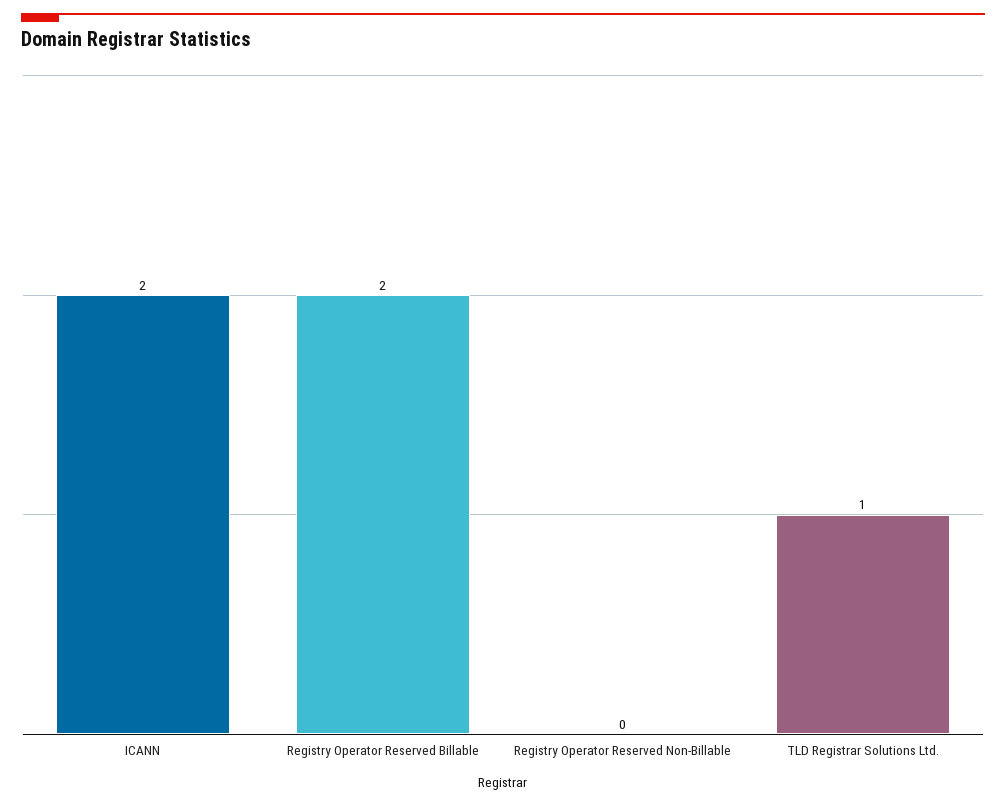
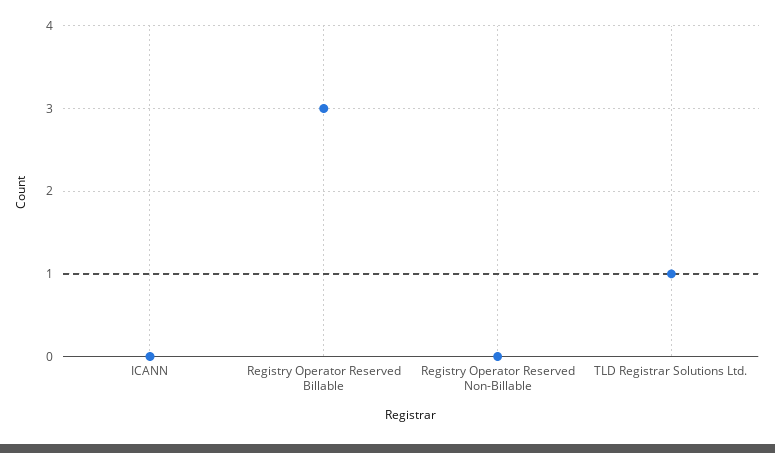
  {
-   "ICANN": 2,
+   "ICANN": 0,
-   "Registry Operator Reserved Billable": 2,
+   "Registry Operator Reserved Billable": 3,
    "Registry Operator Reserved Non-Billable": 0,
    "TLD Registrar Solutions Ltd.": 1
  }

